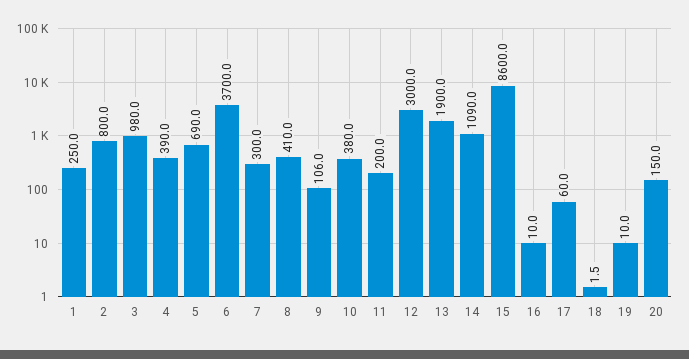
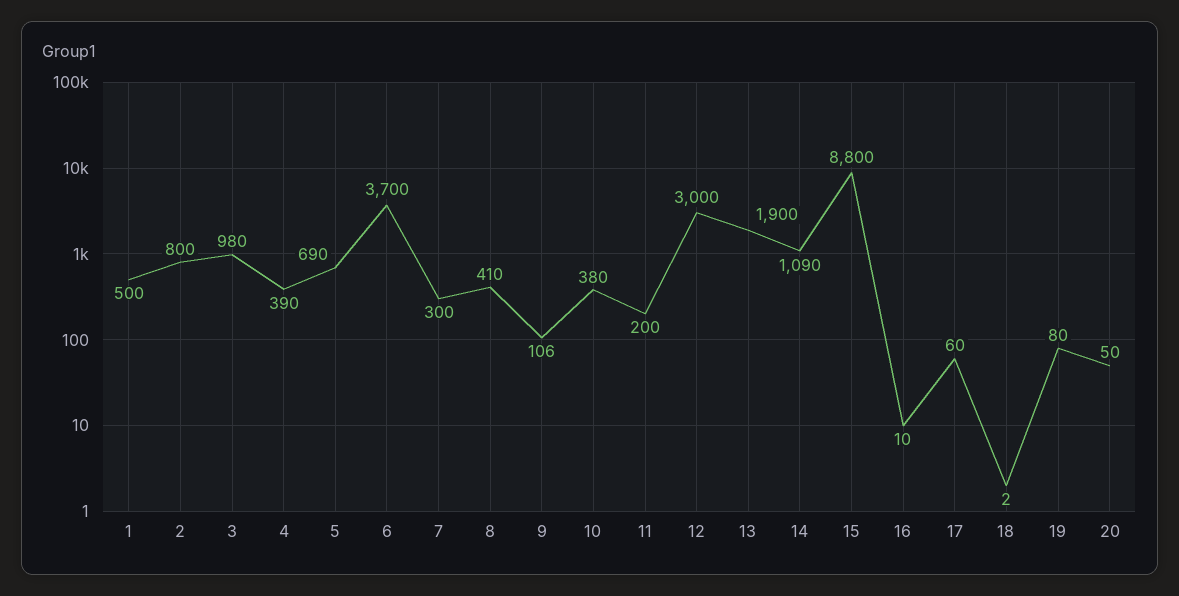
  {
-   "1": 250,
+   "1": 500,
    "2": 800,
    "3": 980,
    "4": 390,
    "5": 690,
    "6": 3700,
    "7": 300,
    "8": 410,
    "9": 106,
    "10": 380,
    "11": 200,
    "12": 3000,
    "13": 1900,
    "14": 1090,
-   "15": 8600,
+   "15": 8800,
    "16": 10,
    "17": 60,
    "18": 1.5,
-   "19": 10,
+   "19": 80,
-   "20": 150
+   "20": 50
  }

